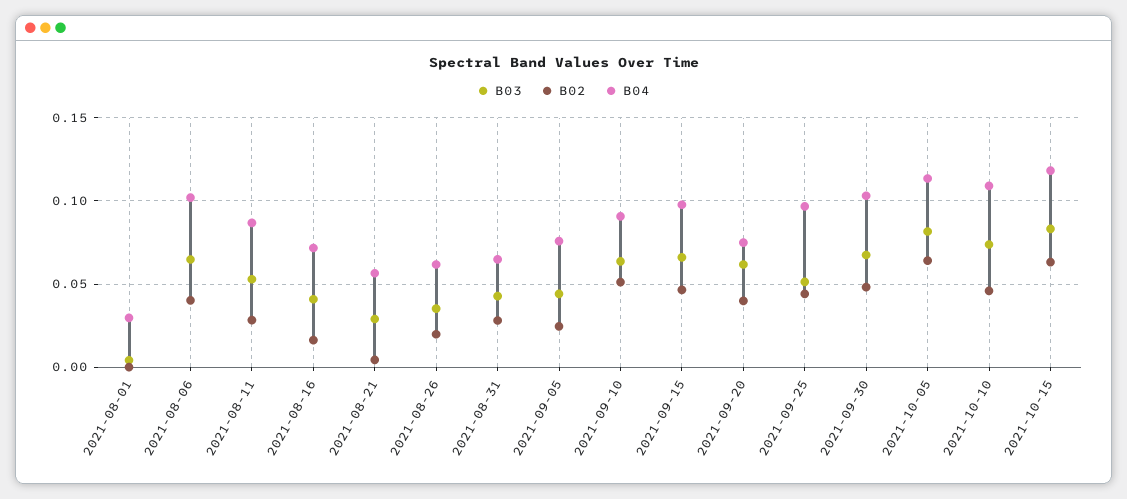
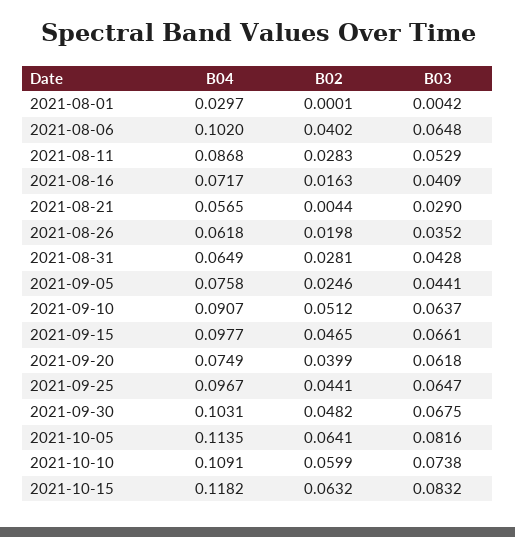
  {
    "B03": {
      "2021-08-01": 0.0042,
      "2021-08-06": 0.0648,
      "2021-08-11": 0.0529,
      "2021-08-16": 0.0409,
      "2021-08-21": 0.029,
      "2021-08-26": 0.0352,
      "2021-08-31": 0.0428,
      "2021-09-05": 0.0441,
      "2021-09-10": 0.0637,
      "2021-09-15": 0.0661,
      "2021-09-20": 0.0618,
-     "2021-09-25": 0.05,
+     "2021-09-25": 0.0647,
      "2021-09-30": 0.0675,
      "2021-10-05": 0.0816,
      "2021-10-10": 0.0738,
      "2021-10-15": 0.0832
    },
    "B02": {
      "2021-08-01": 0.0001,
      "2021-08-06": 0.0402,
      "2021-08-11": 0.0283,
      "2021-08-16": 0.0163,
      "2021-08-21": 0.0044,
      "2021-08-26": 0.0198,
      "2021-08-31": 0.0281,
      "2021-09-05": 0.0246,
      "2021-09-10": 0.0512,
      "2021-09-15": 0.0465,
      "2021-09-20": 0.0399,
      "2021-09-25": 0.0441,
      "2021-09-30": 0.0482,
      "2021-10-05": 0.0641,
-     "2021-10-10": 0.045,
+     "2021-10-10": 0.0599,
      "2021-10-15": 0.0632
    },
    "B04": {
      "2021-08-01": 0.0297,
      "2021-08-06": 0.102,
      "2021-08-11": 0.0868,
      "2021-08-16": 0.0717,
      "2021-08-21": 0.0565,
      "2021-08-26": 0.0618,
      "2021-08-31": 0.0649,
      "2021-09-05": 0.0758,
      "2021-09-10": 0.0907,
      "2021-09-15": 0.0977,
      "2021-09-20": 0.0749,
      "2021-09-25": 0.0967,
      "2021-09-30": 0.1031,
      "2021-10-05": 0.1135,
      "2021-10-10": 0.1091,
      "2021-10-15": 0.1182
    }
  }

